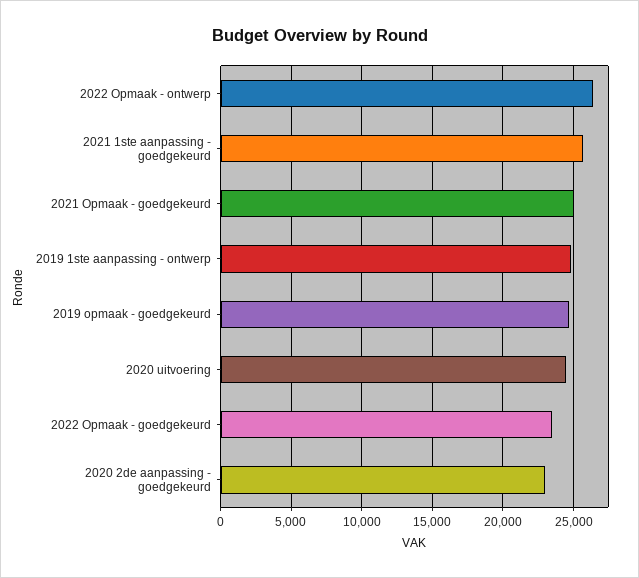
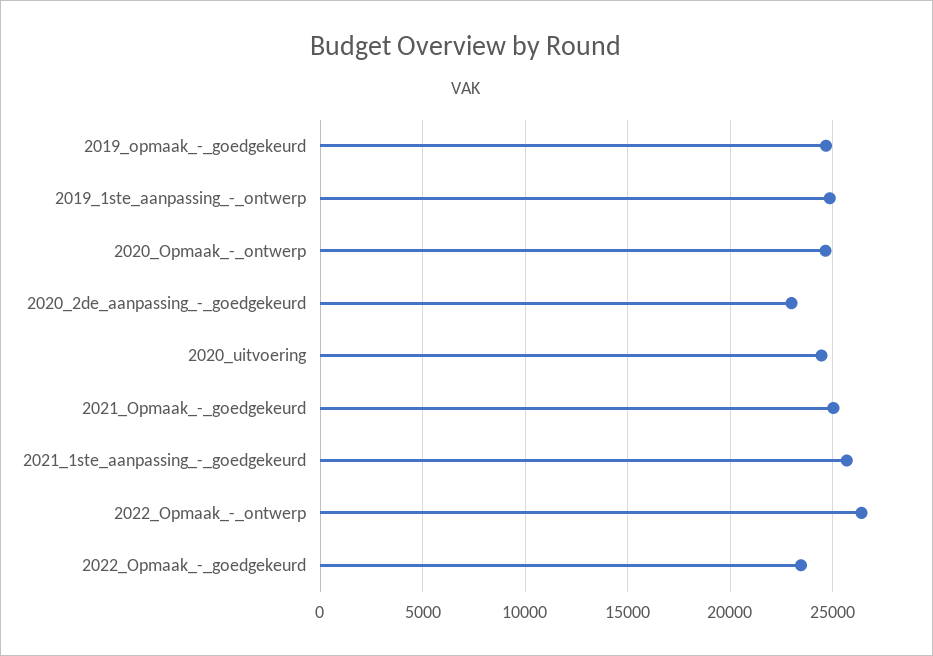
  {
    "2022 Opmaak - ontwerp": 26500,
    "2021 1ste aanpassing - goedgekeurd": 25500,
    "2021 Opmaak - goedgekeurd": 25000,
    "2019 1ste aanpassing - ontwerp": 25000,
    "2019 opmaak - goedgekeurd": 24500,
    "2020 uitvoering": 24500,
    "2022 Opmaak - goedgekeurd": 23500,
-   "2020 2de aanpassing - goedgekeurd": 23000
+   "2020 2de aanpassing - goedgekeurd": 23000,
+   "2020_Opmaak_-_ontwerp": 24500
  }

